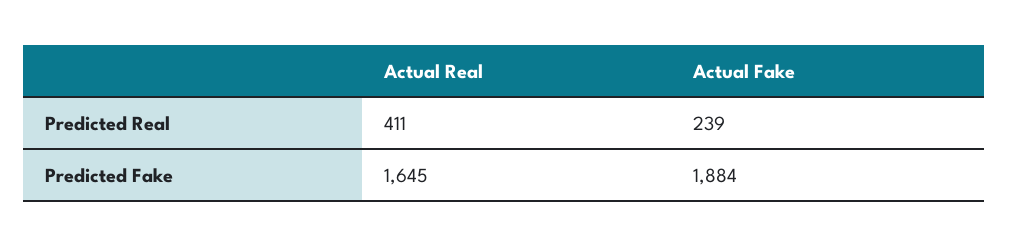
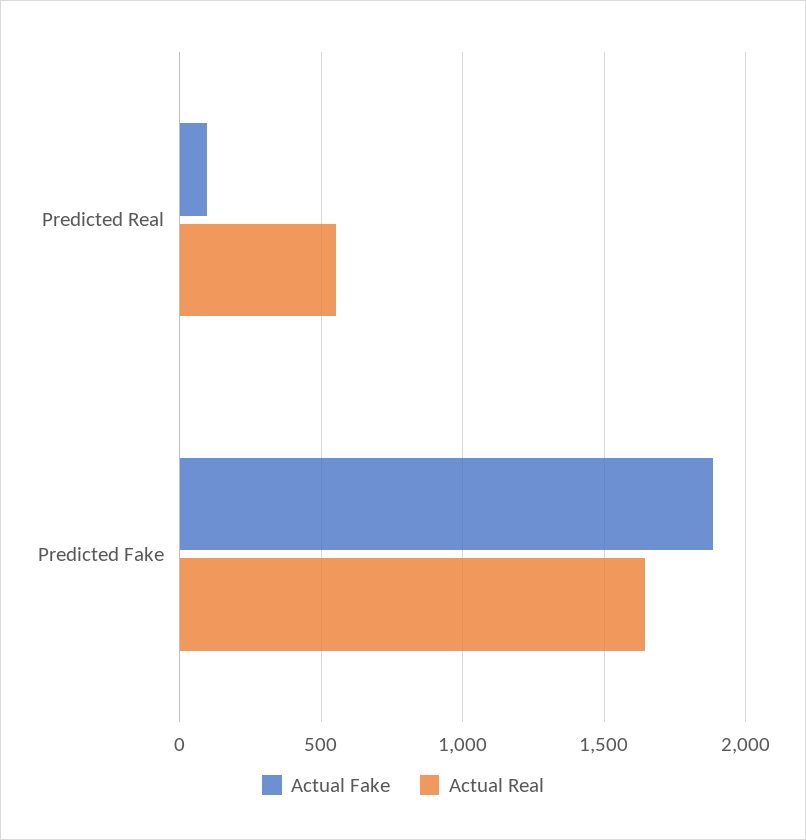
  {
    "Actual Real": {
-     "Predicted Real": 411,
+     "Predicted Real": 550,
      "Predicted Fake": 1645
    },
    "Actual Fake": {
-     "Predicted Real": 239,
+     "Predicted Real": 100,
      "Predicted Fake": 1884
    }
  }

